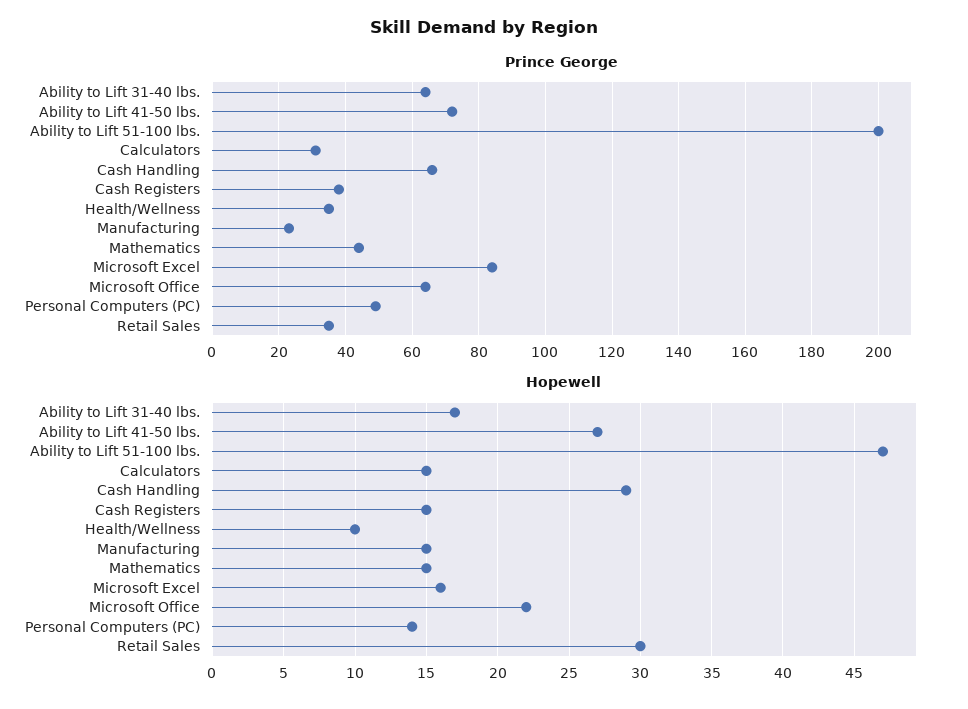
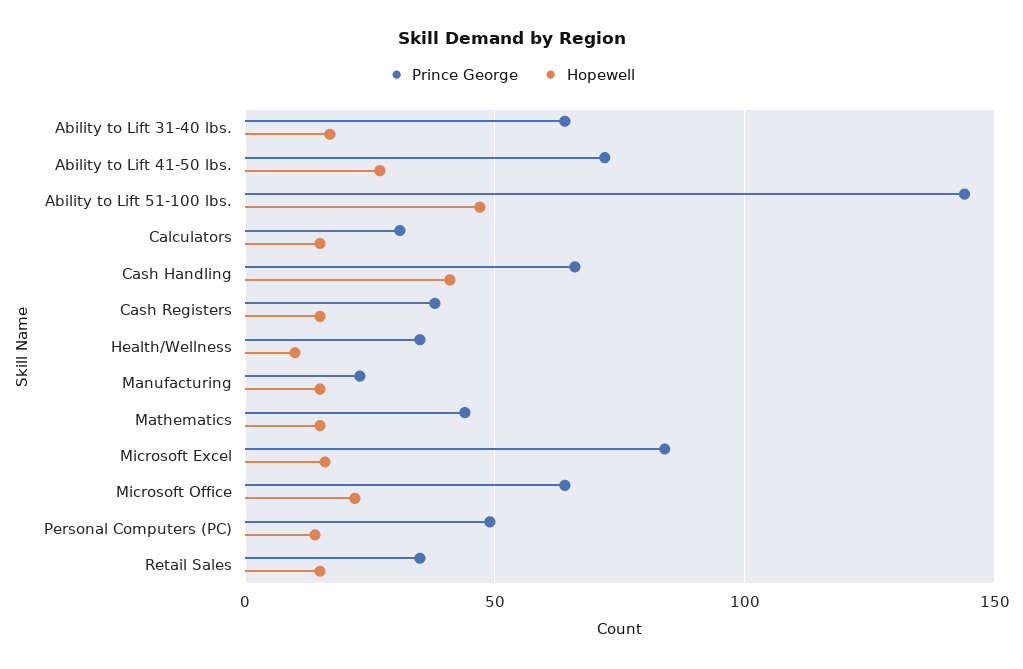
  {
    "Prince George": {
      "Ability to Lift 31-40 lbs.": 65,
      "Ability to Lift 41-50 lbs.": 70,
-     "Ability to Lift 51-100 lbs.": 200,
+     "Ability to Lift 51-100 lbs.": 145,
      "Calculators": 30,
      "Cash Handling": 65,
      "Cash Registers": 40,
      "Health/Wellness": 35,
      "Manufacturing": 25,
      "Mathematics": 45,
      "Microsoft Excel": 85,
      "Microsoft Office": 65,
      "Personal Computers (PC)": 50,
      "Retail Sales": 35
    },
    "Hopewell": {
      "Ability to Lift 31-40 lbs.": 17,
      "Ability to Lift 41-50 lbs.": 27,
      "Ability to Lift 51-100 lbs.": 47,
      "Calculators": 15,
-     "Cash Handling": 29,
+     "Cash Handling": 40,
      "Cash Registers": 15,
      "Health/Wellness": 10,
      "Manufacturing": 15,
      "Mathematics": 15,
      "Microsoft Excel": 16,
      "Microsoft Office": 22,
      "Personal Computers (PC)": 14,
-     "Retail Sales": 30
+     "Retail Sales": 15
    }
  }

